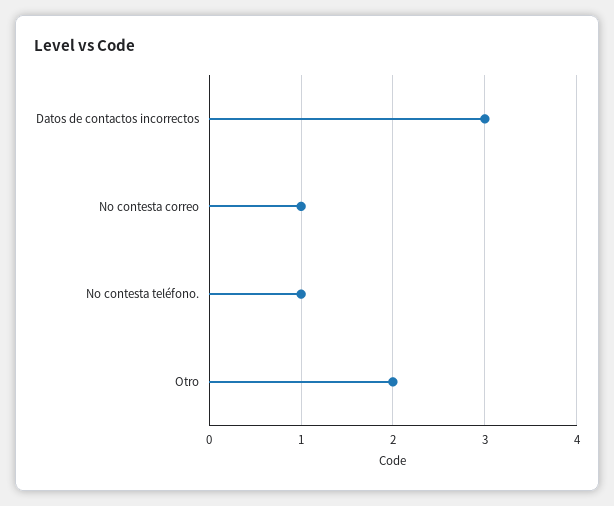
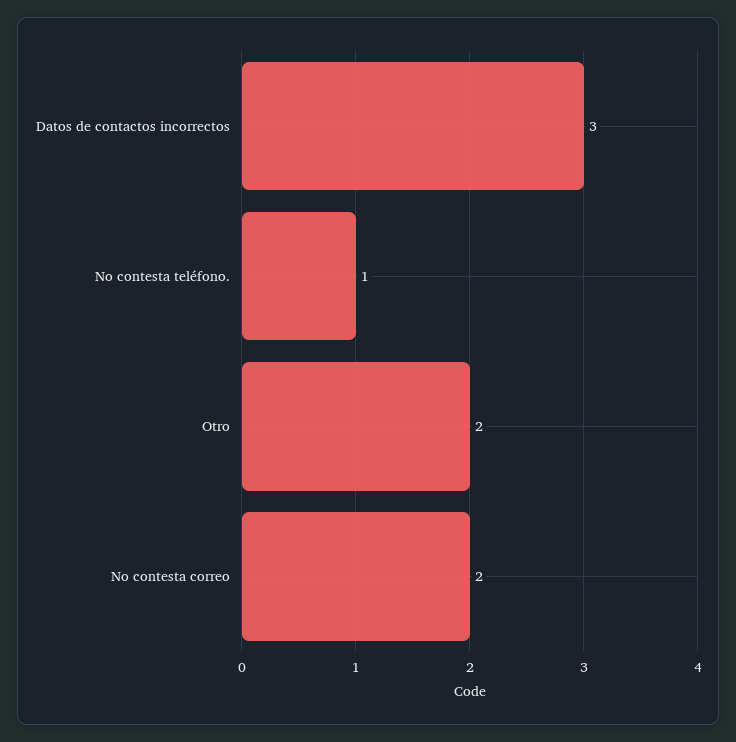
  {
    "Datos de contactos incorrectos": 3,
-   "No contesta correo": 1,
+   "No contesta correo": 2,
    "No contesta teléfono.": 1,
    "Otro": 2
  }

